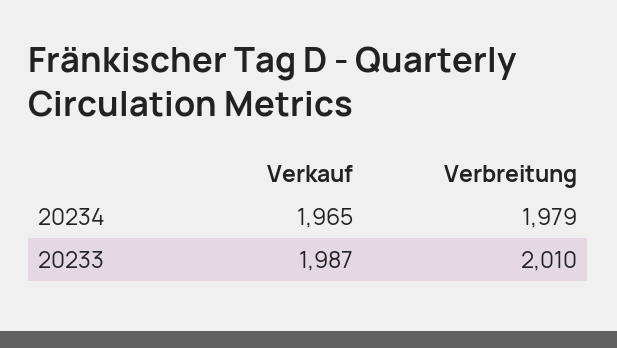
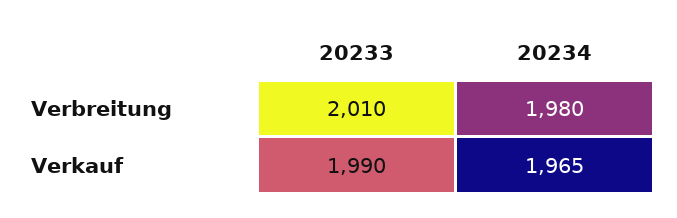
  {
    "Verkauf": {
      "20234": 1965,
-     "20233": 1987
+     "20233": 1990
    },
    "Verbreitung": {
-     "20234": 1979,
+     "20234": 1980,
      "20233": 2010
    }
  }

